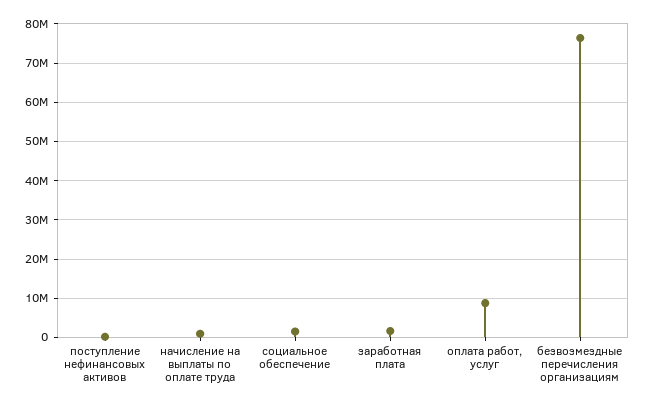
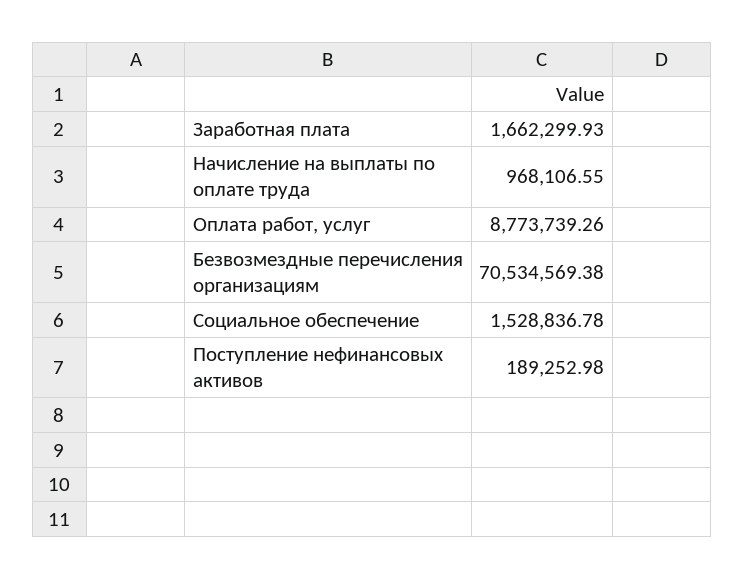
  {
    "поступление нефинансовых активов": 189252.98,
    "начисление на выплаты по оплате труда": 968106.55,
    "социальное обеспечение": 1528836.78,
    "заработная плата": 1662299.93,
    "оплата работ, услуг": 8773739.26,
-   "безвозмездные перечисления организациям": 76000000
+   "безвозмездные перечисления организациям": 70534569.38
  }

